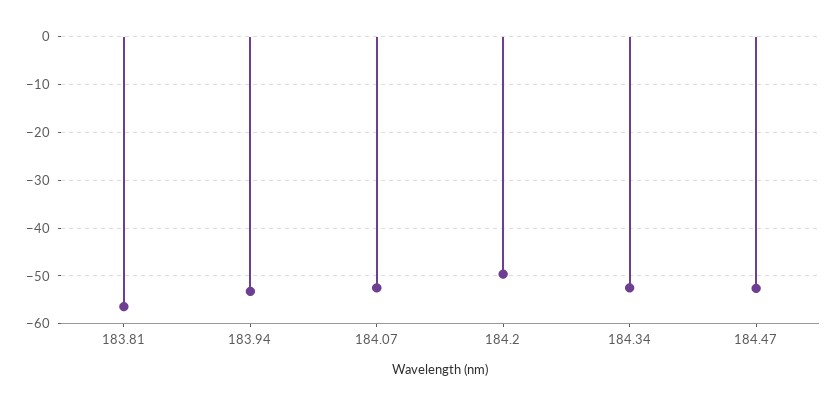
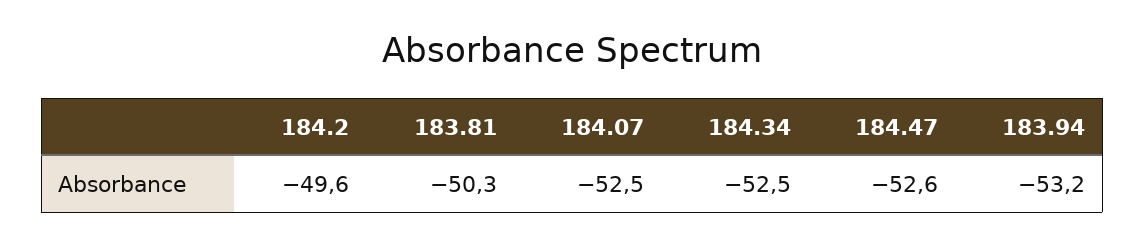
  {
-   "183.81": -56,
+   "183.81": -50.3,
    "183.94": -53.2,
    "184.07": -52.5,
    "184.2": -49.6,
    "184.34": -52.5,
    "184.47": -52.6
  }

